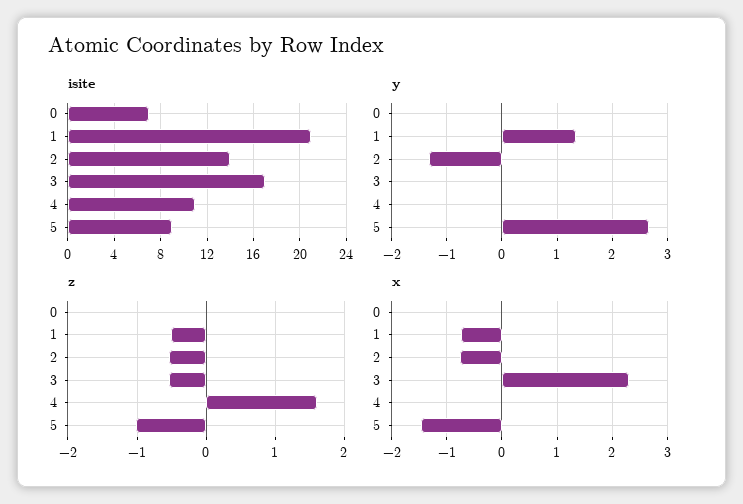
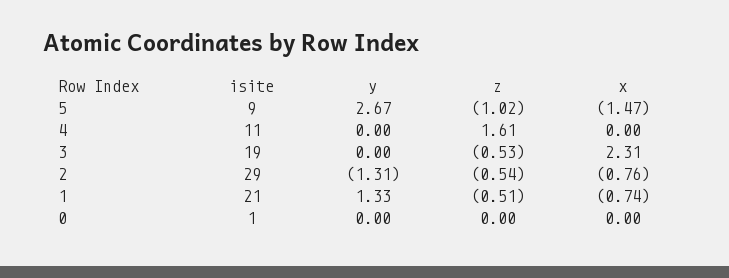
  {
    "isite": {
-     "0": 7,
+     "0": 1,
      "1": 21,
-     "2": 14,
+     "2": 29,
-     "3": 17,
+     "3": 19,
      "4": 11,
      "5": 9
    },
    "y": {
      "0": 0,
      "1": 1.33,
      "2": -1.31,
      "3": 0,
      "4": 0,
      "5": 2.67
    },
    "z": {
      "0": 0,
      "1": -0.51,
      "2": -0.54,
      "3": -0.53,
      "4": 1.61,
      "5": -1.02
    },
    "x": {
      "0": 0,
      "1": -0.74,
      "2": -0.76,
      "3": 2.31,
      "4": 0,
      "5": -1.47
    }
  }

